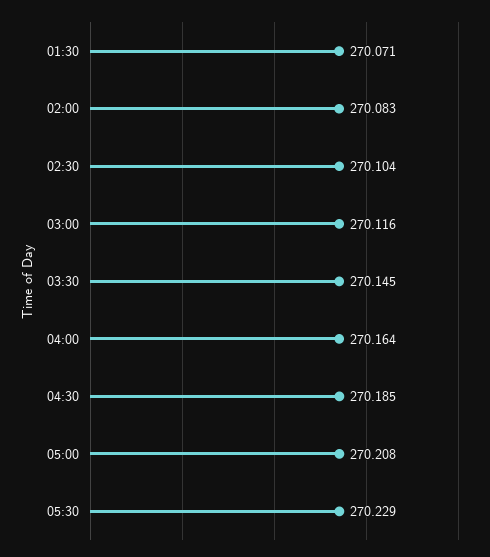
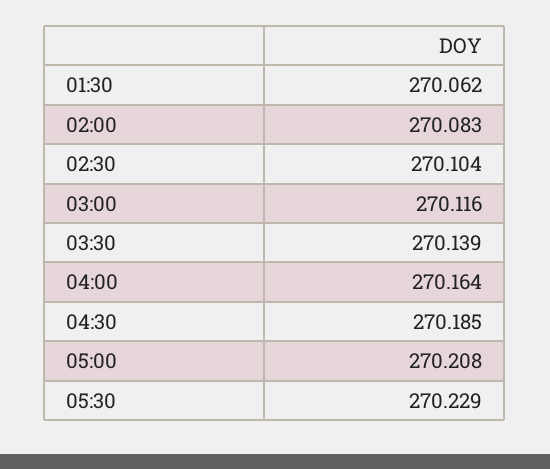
  {
-   "01:30": 270.071,
+   "01:30": 270.062,
    "02:00": 270.083,
    "02:30": 270.104,
    "03:00": 270.116,
-   "03:30": 270.145,
+   "03:30": 270.139,
    "04:00": 270.164,
    "04:30": 270.185,
    "05:00": 270.208,
    "05:30": 270.229
  }

